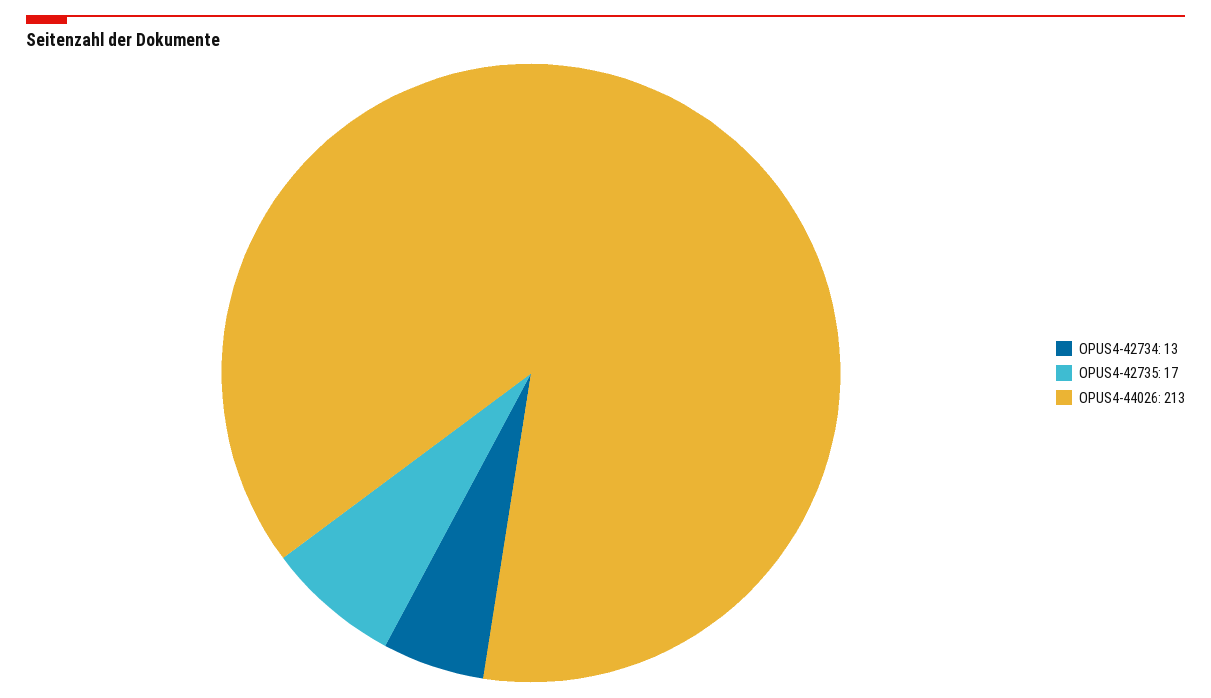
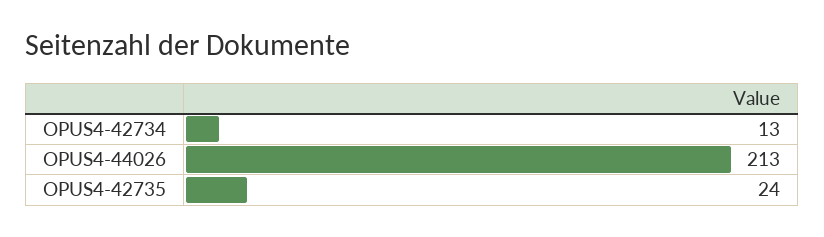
  {
    "OPUS4-42734": 13,
-   "OPUS4-42735": 17,
+   "OPUS4-42735": 24,
    "OPUS4-44026": 213
  }

